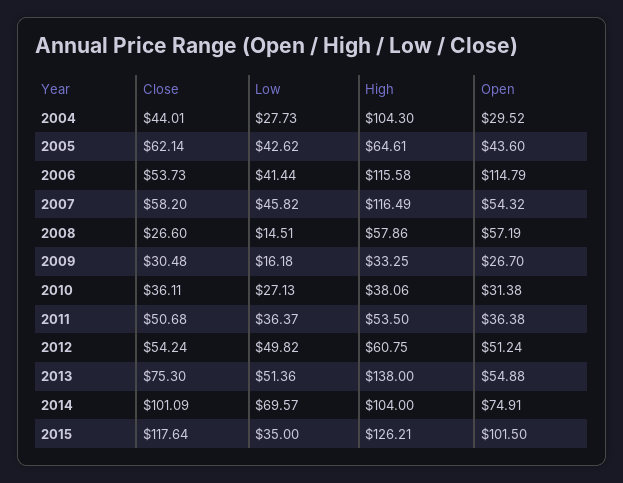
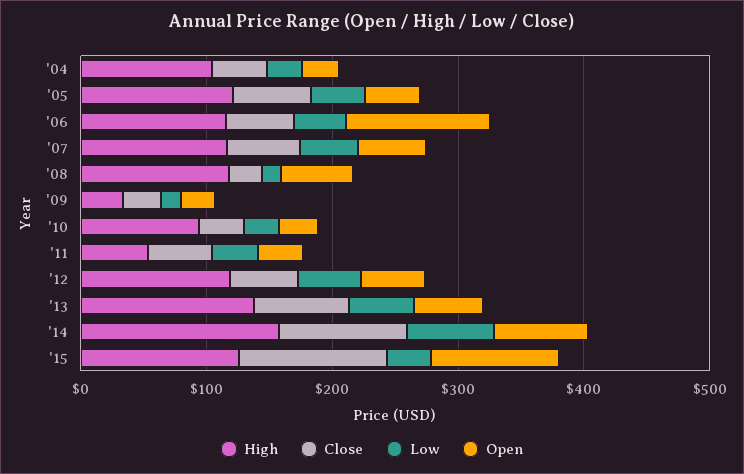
  {
    "Close": {
      "2004": 44.01,
      "2005": 62.14,
      "2006": 53.73,
      "2007": 58.2,
      "2008": 26.6,
      "2009": 30.48,
      "2010": 36.11,
      "2011": 50.68,
      "2012": 54.24,
      "2013": 75.3,
      "2014": 101.09,
      "2015": 117.64
    },
    "Low": {
      "2004": 27.73,
      "2005": 42.62,
      "2006": 41.44,
      "2007": 45.82,
      "2008": 14.51,
      "2009": 16.18,
      "2010": 27.13,
      "2011": 36.37,
      "2012": 49.82,
      "2013": 51.36,
      "2014": 69.57,
      "2015": 35
    },
    "High": {
      "2004": 104.3,
-     "2005": 64.61,
+     "2005": 120,
      "2006": 115.58,
      "2007": 116.49,
-     "2008": 57.86,
+     "2008": 120,
      "2009": 33.25,
-     "2010": 38.06,
+     "2010": 100,
      "2011": 53.5,
-     "2012": 60.75,
+     "2012": 120,
      "2013": 138,
-     "2014": 104,
+     "2014": 160,
      "2015": 126.21
    },
    "Open": {
      "2004": 29.52,
      "2005": 43.6,
      "2006": 114.79,
      "2007": 54.32,
      "2008": 57.19,
      "2009": 26.7,
      "2010": 31.38,
      "2011": 36.38,
      "2012": 51.24,
      "2013": 54.88,
      "2014": 74.91,
      "2015": 101.5
    }
  }

